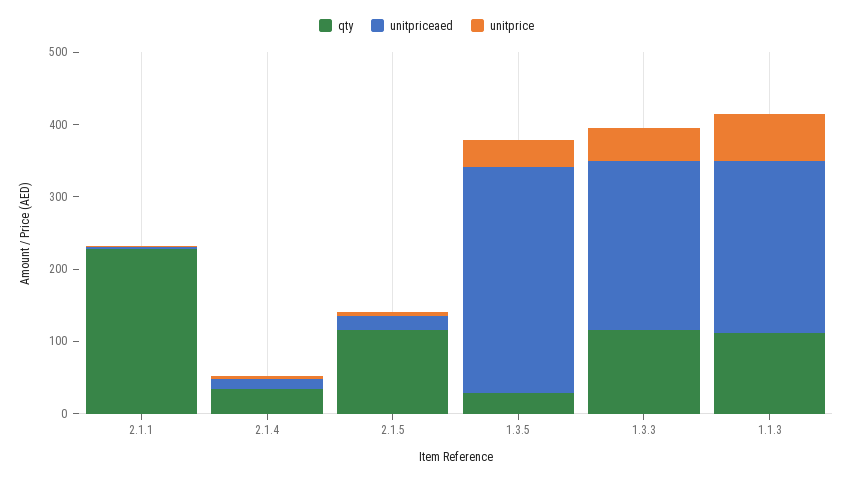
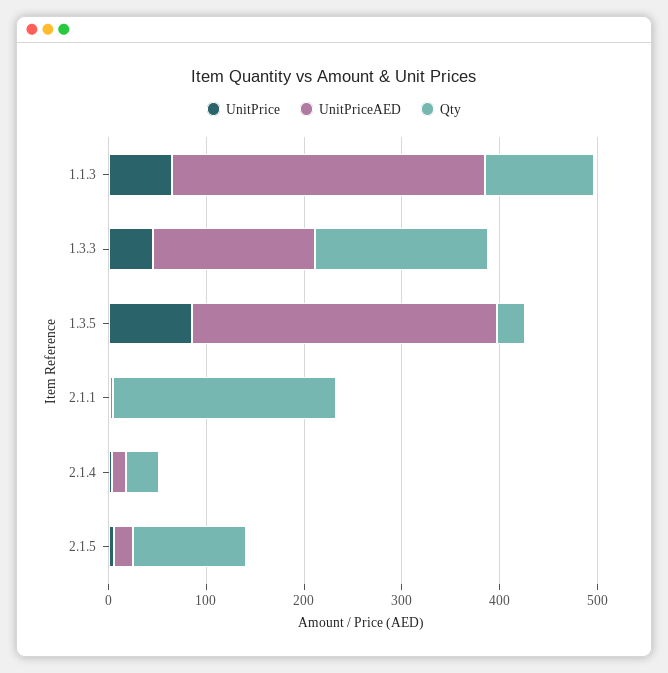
  {
    "qty": {
      "2.1.1": 220,
      "2.1.4": 40,
      "2.1.5": 120,
      "1.3.5": 20,
-     "1.3.3": 120,
+     "1.3.3": 180,
      "1.1.3": 120
    },
    "unitpriceaed": {
      "2.1.1": 0,
      "2.1.4": 20,
      "2.1.5": 20,
      "1.3.5": 320,
-     "1.3.3": 240,
+     "1.3.3": 160,
-     "1.1.3": 240
+     "1.1.3": 320
    },
    "unitprice": {
      "2.1.1": 0,
      "2.1.4": 0,
      "2.1.5": 0,
-     "1.3.5": 40,
+     "1.3.5": 80,
      "1.3.3": 40,
      "1.1.3": 60
    }
  }

